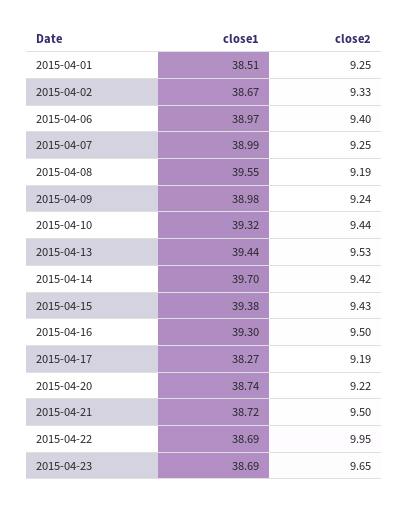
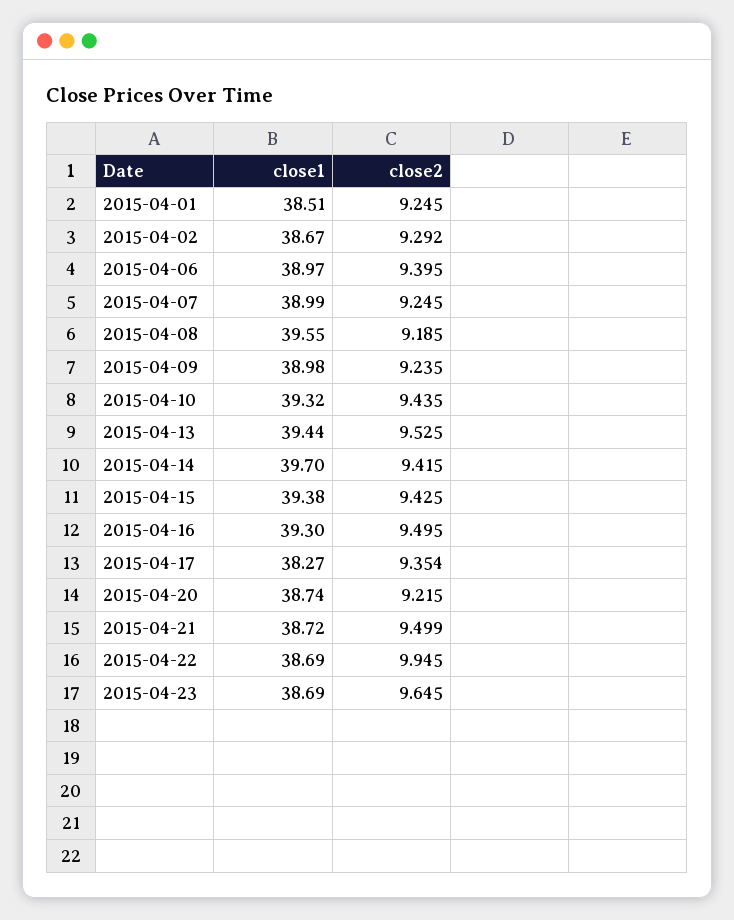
  {
    "close1": {
      "2015-04-01": 38.51,
      "2015-04-02": 38.67,
      "2015-04-06": 38.97,
      "2015-04-07": 38.99,
      "2015-04-08": 39.55,
      "2015-04-09": 38.98,
      "2015-04-10": 39.32,
      "2015-04-13": 39.44,
      "2015-04-14": 39.7,
      "2015-04-15": 39.38,
      "2015-04-16": 39.3,
      "2015-04-17": 38.27,
      "2015-04-20": 38.74,
      "2015-04-21": 38.72,
      "2015-04-22": 38.69,
      "2015-04-23": 38.69
    },
    "close2": {
      "2015-04-01": 9.245,
-     "2015-04-02": 9.33,
+     "2015-04-02": 9.292,
      "2015-04-06": 9.395,
      "2015-04-07": 9.245,
      "2015-04-08": 9.185,
      "2015-04-09": 9.235,
      "2015-04-10": 9.435,
      "2015-04-13": 9.525,
      "2015-04-14": 9.415,
      "2015-04-15": 9.425,
      "2015-04-16": 9.495,
-     "2015-04-17": 9.19,
+     "2015-04-17": 9.354,
      "2015-04-20": 9.215,
      "2015-04-21": 9.499,
      "2015-04-22": 9.945,
      "2015-04-23": 9.645
    }
  }

